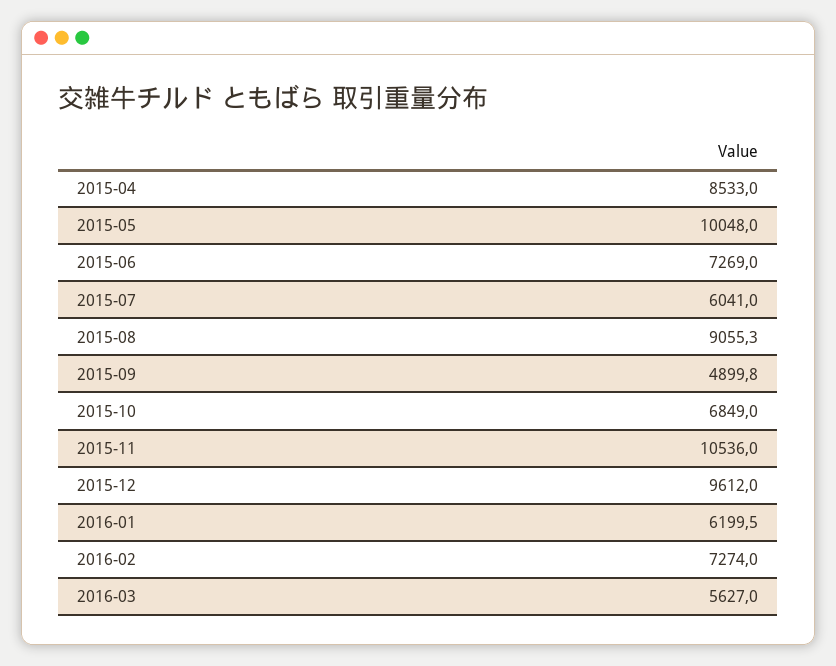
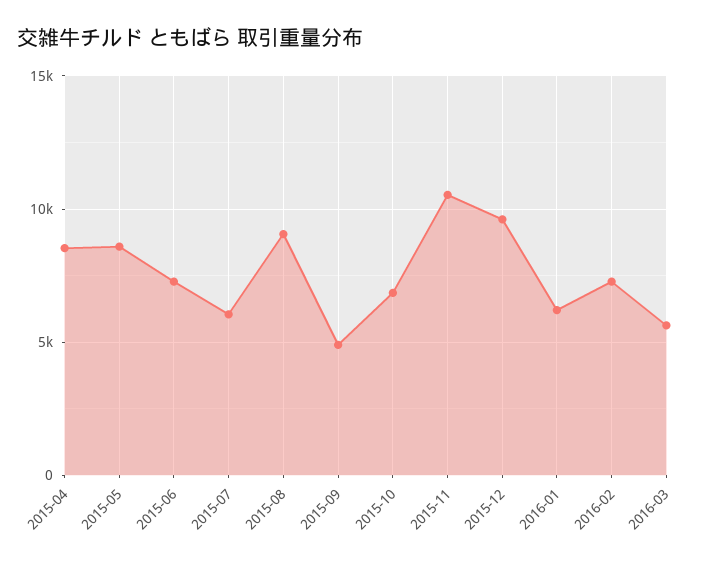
  {
    "2015-04": 8533,
-   "2015-05": 10048,
+   "2015-05": 8500,
    "2015-06": 7269,
    "2015-07": 6041,
    "2015-08": 9055.3,
    "2015-09": 4899.8,
    "2015-10": 6849,
    "2015-11": 10536,
    "2015-12": 9612,
    "2016-01": 6199.5,
    "2016-02": 7274,
    "2016-03": 5627
  }

